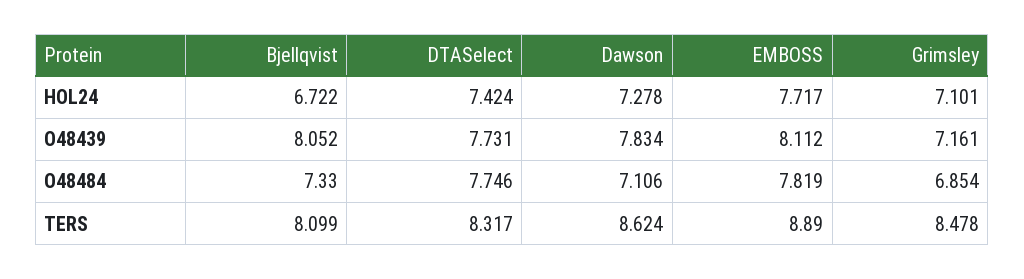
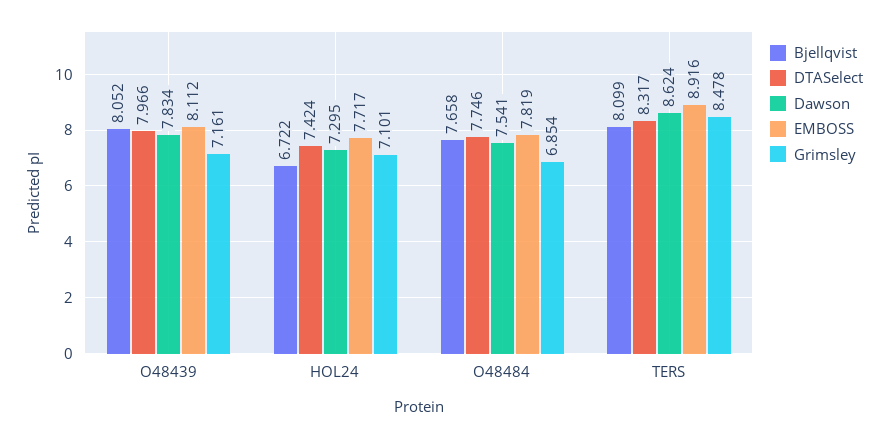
  {
    "Bjellqvist": {
      "HOL24": 6.722,
      "O48439": 8.052,
-     "O48484": 7.33,
+     "O48484": 7.658,
      "TERS": 8.099
    },
    "DTASelect": {
      "HOL24": 7.424,
-     "O48439": 7.731,
+     "O48439": 7.966,
      "O48484": 7.746,
      "TERS": 8.317
    },
    "Dawson": {
-     "HOL24": 7.278,
+     "HOL24": 7.295,
      "O48439": 7.834,
-     "O48484": 7.106,
+     "O48484": 7.541,
      "TERS": 8.624
    },
    "EMBOSS": {
      "HOL24": 7.717,
      "O48439": 8.112,
      "O48484": 7.819,
-     "TERS": 8.89
+     "TERS": 8.916
    },
    "Grimsley": {
      "HOL24": 7.101,
      "O48439": 7.161,
      "O48484": 6.854,
      "TERS": 8.478
    }
  }

